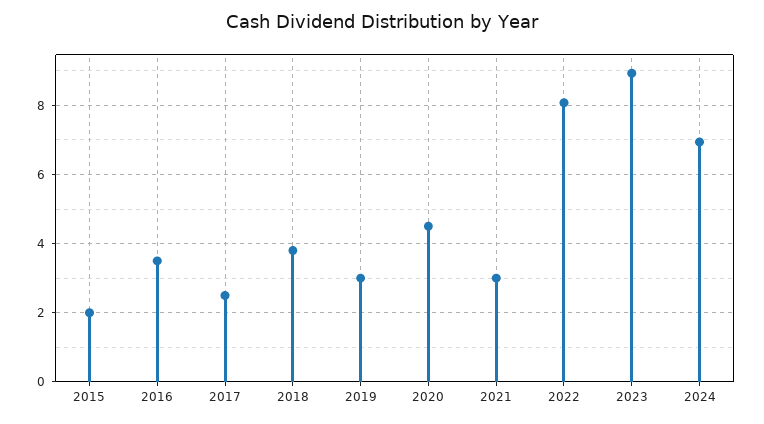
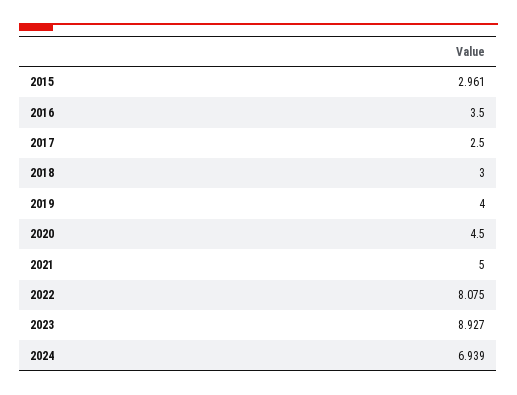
  {
-   "2015": 2,
+   "2015": 2.961,
    "2016": 3.5,
    "2017": 2.5,
-   "2018": 3.8,
+   "2018": 3,
-   "2019": 3,
+   "2019": 4,
    "2020": 4.5,
-   "2021": 3,
+   "2021": 5,
    "2022": 8.075,
    "2023": 8.927,
    "2024": 6.939
  }

